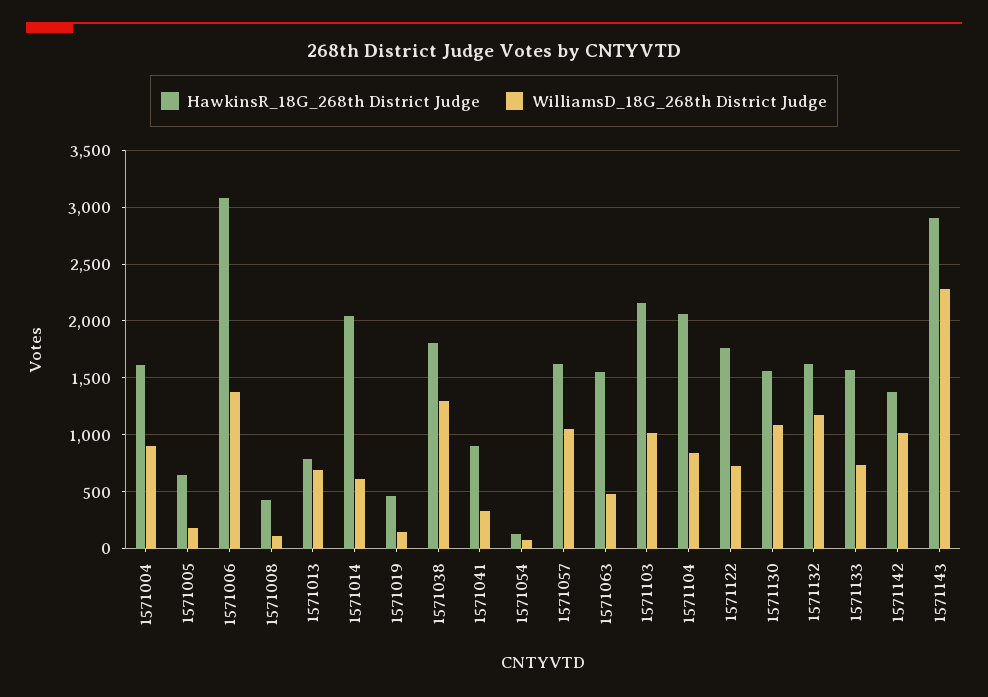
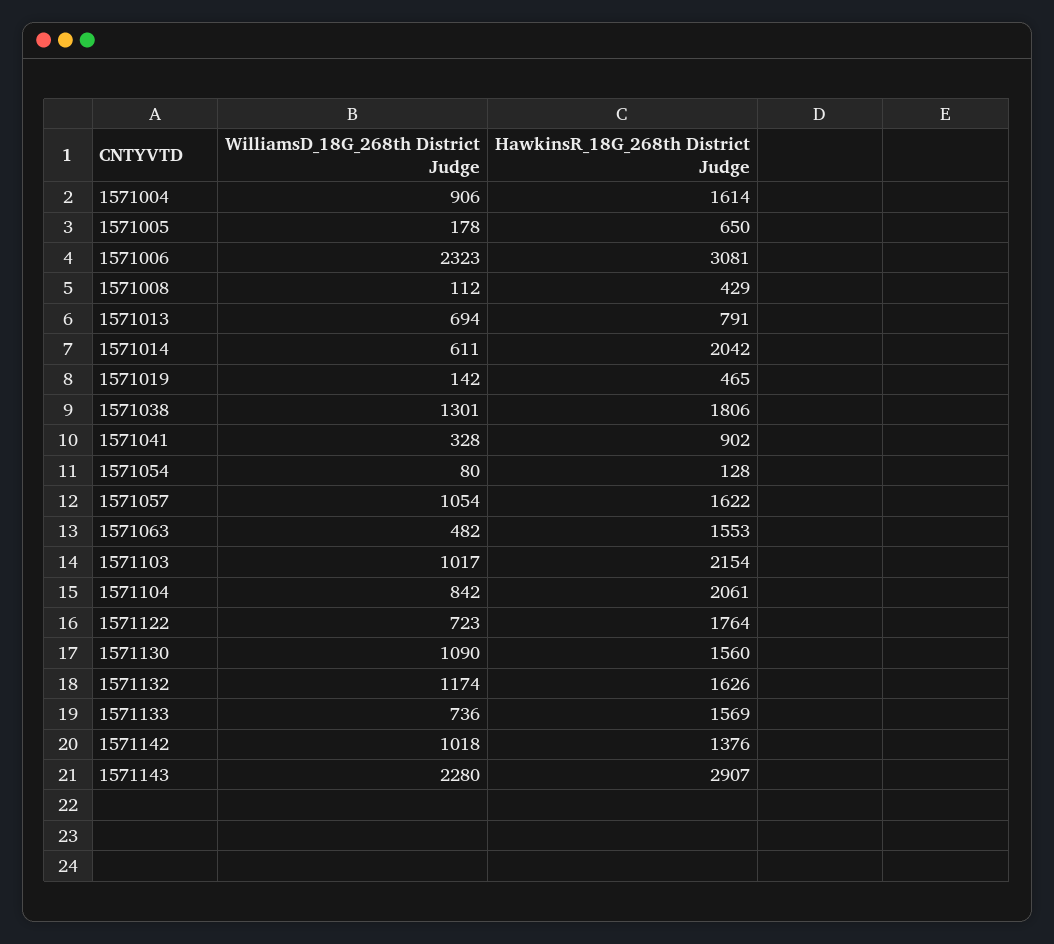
  {
    "HawkinsR_18G_268th District Judge": {
      "1571004": 1614,
      "1571005": 650,
      "1571006": 3081,
      "1571008": 429,
      "1571013": 791,
      "1571014": 2042,
      "1571019": 465,
      "1571038": 1806,
      "1571041": 902,
      "1571054": 128,
      "1571057": 1622,
      "1571063": 1553,
      "1571103": 2154,
      "1571104": 2061,
      "1571122": 1764,
      "1571130": 1560,
      "1571132": 1626,
      "1571133": 1569,
      "1571142": 1376,
      "1571143": 2907
    },
    "WilliamsD_18G_268th District Judge": {
      "1571004": 906,
      "1571005": 178,
-     "1571006": 1400,
+     "1571006": 2323,
      "1571008": 112,
      "1571013": 694,
      "1571014": 611,
      "1571019": 142,
      "1571038": 1301,
      "1571041": 328,
      "1571054": 80,
      "1571057": 1054,
      "1571063": 482,
      "1571103": 1017,
      "1571104": 842,
      "1571122": 723,
      "1571130": 1090,
      "1571132": 1174,
      "1571133": 736,
      "1571142": 1018,
      "1571143": 2280
    }
  }

